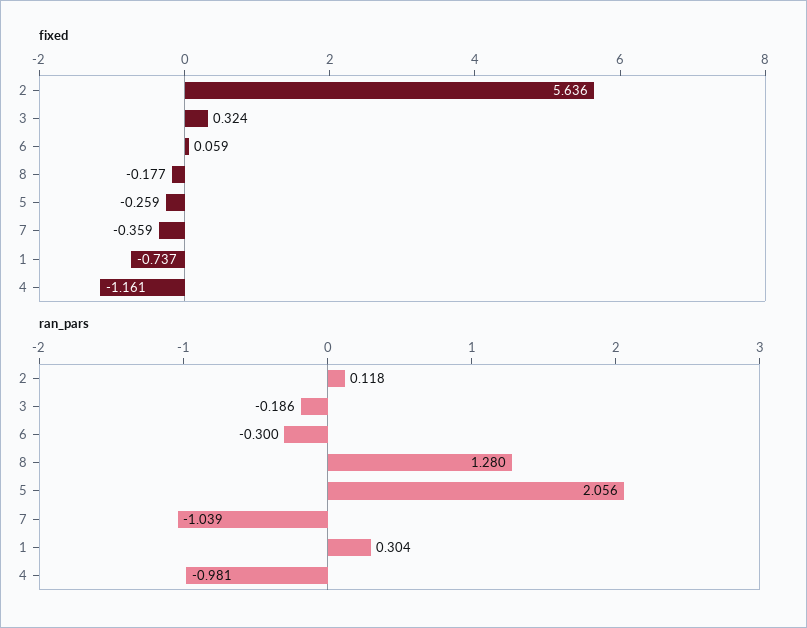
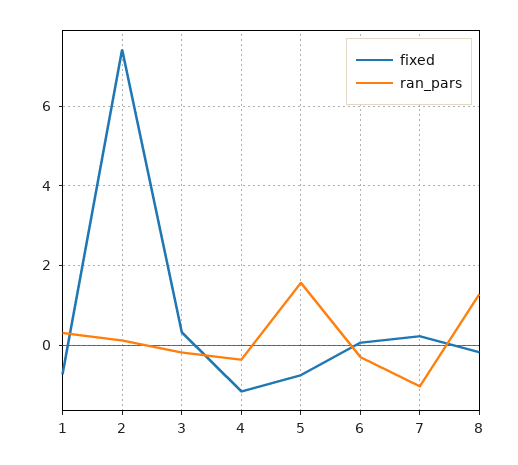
  {
    "fixed": {
-     "2": 5.636,
+     "2": 7.4,
      "3": 0.324,
      "6": 0.059,
      "8": -0.177,
-     "5": -0.259,
+     "5": -0.8,
-     "7": -0.359,
+     "7": 0.2,
      "1": -0.737,
      "4": -1.161
    },
    "ran_pars": {
      "2": 0.118,
      "3": -0.186,
      "6": -0.3,
      "8": 1.28,
-     "5": 2.056,
+     "5": 1.6,
      "7": -1.039,
      "1": 0.304,
-     "4": -0.981
+     "4": -0.4
    }
  }

